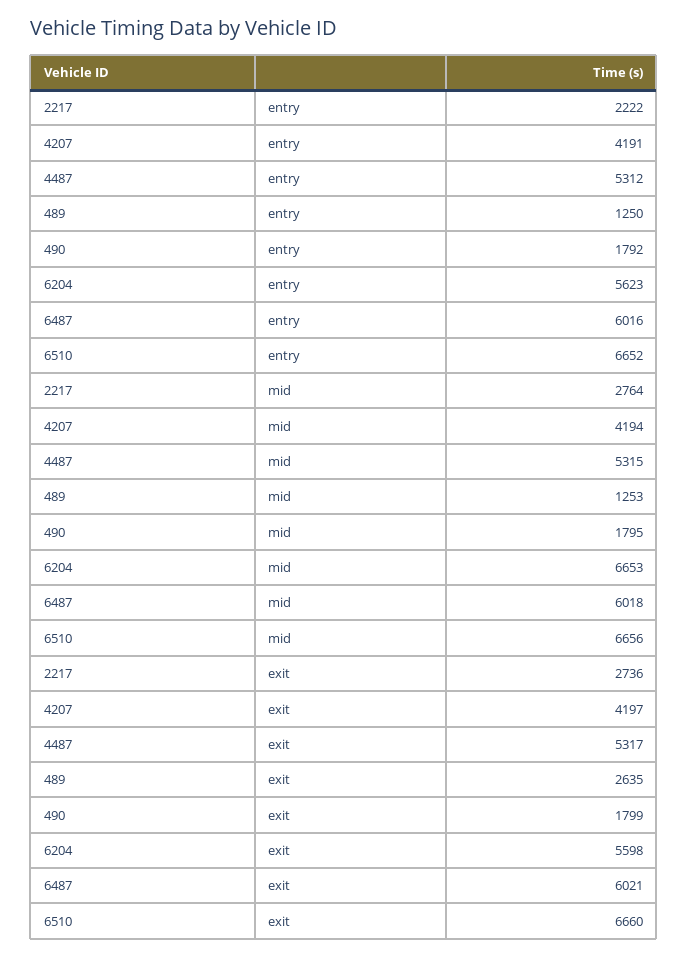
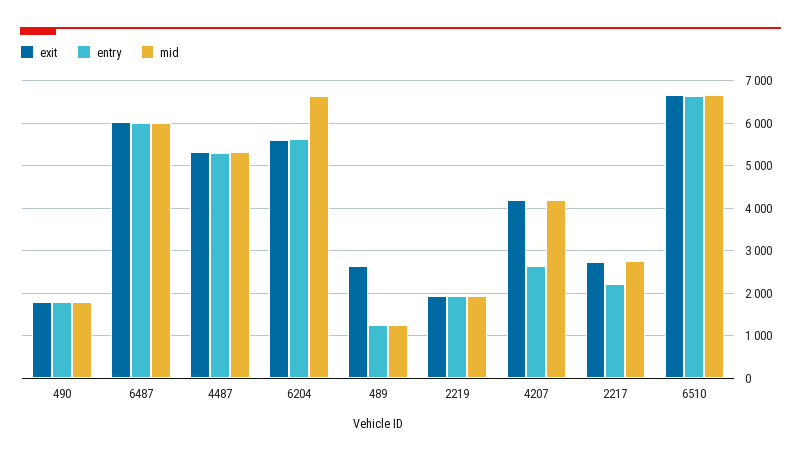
  {
    "entry": {
      "2217": 2222,
-     "4207": 4191,
+     "4207": 2600,
      "4487": 5312,
      "489": 1250,
      "490": 1792,
      "6204": 5623,
      "6487": 6016,
-     "6510": 6652
+     "6510": 6652,
+     "2219": 2000
    },
    "mid": {
      "2217": 2764,
      "4207": 4194,
      "4487": 5315,
      "489": 1253,
      "490": 1795,
      "6204": 6653,
      "6487": 6018,
-     "6510": 6656
+     "6510": 6656,
+     "2219": 2000
    },
    "exit": {
      "2217": 2736,
      "4207": 4197,
      "4487": 5317,
      "489": 2635,
      "490": 1799,
      "6204": 5598,
      "6487": 6021,
-     "6510": 6660
+     "6510": 6660,
+     "2219": 2000
    }
  }

